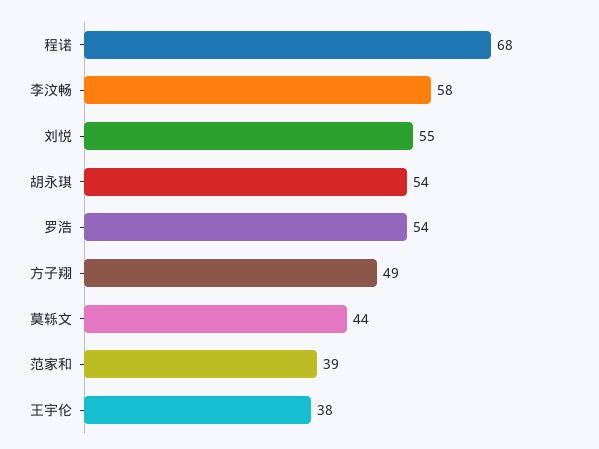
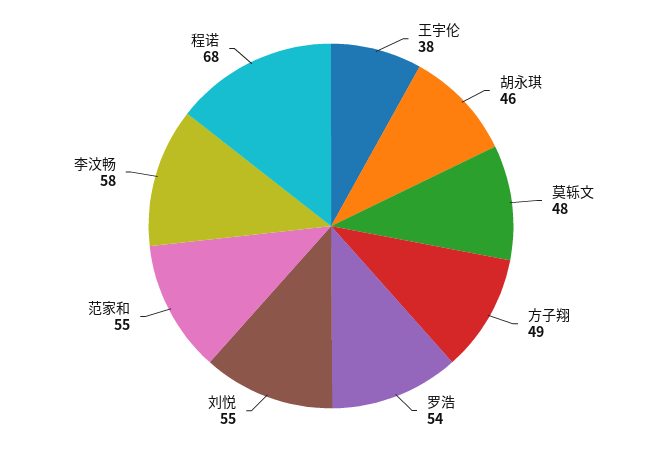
  {
    "程诺": 68,
    "李汶畅": 58,
    "刘悦": 55,
-   "胡永琪": 54,
+   "胡永琪": 46,
    "罗浩": 54,
    "方子翔": 49,
-   "莫轹文": 44,
+   "莫轹文": 48,
-   "范家和": 39,
+   "范家和": 55,
    "王宇伦": 38
  }

